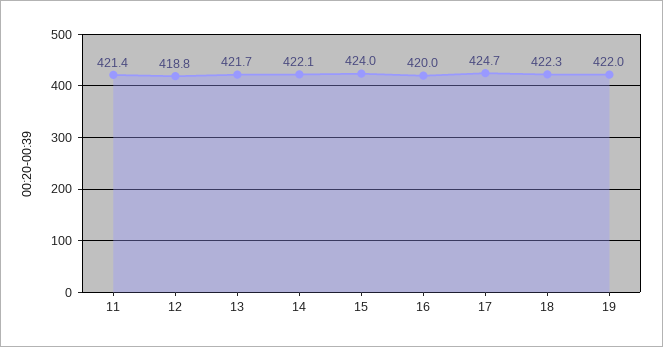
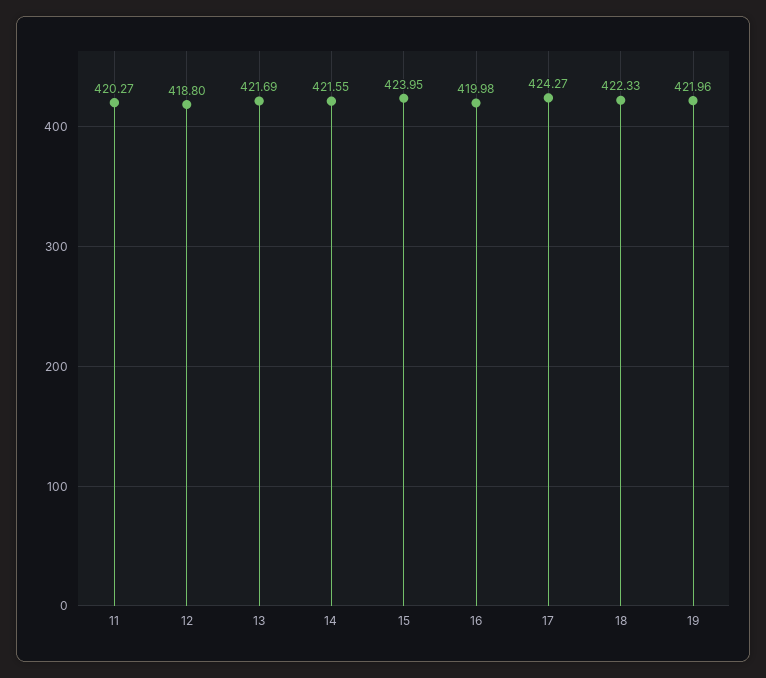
  {
-   "11": 421.4,
+   "11": 420.27,
    "12": 418.8,
    "13": 421.69,
-   "14": 422.1,
+   "14": 421.55,
    "15": 423.95,
    "16": 419.98,
-   "17": 424.7,
+   "17": 424.27,
    "18": 422.33,
    "19": 421.96
  }

